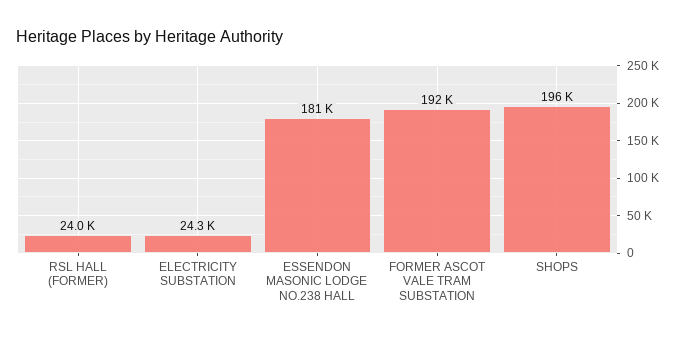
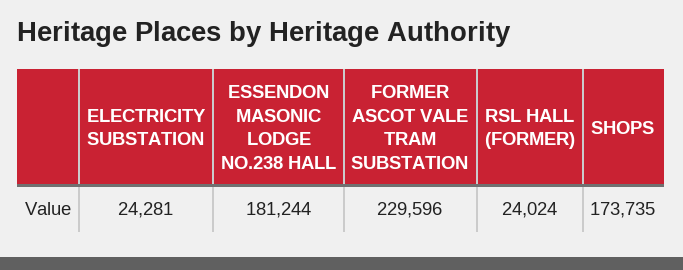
  {
    "RSL HALL (FORMER)": 24024,
    "ELECTRICITY SUBSTATION": 24281,
    "ESSENDON MASONIC LODGE NO.238 HALL": 181244,
-   "FORMER ASCOT VALE TRAM SUBSTATION": 192000,
+   "FORMER ASCOT VALE TRAM SUBSTATION": 229596,
-   "SHOPS": 196000
+   "SHOPS": 173735
  }

